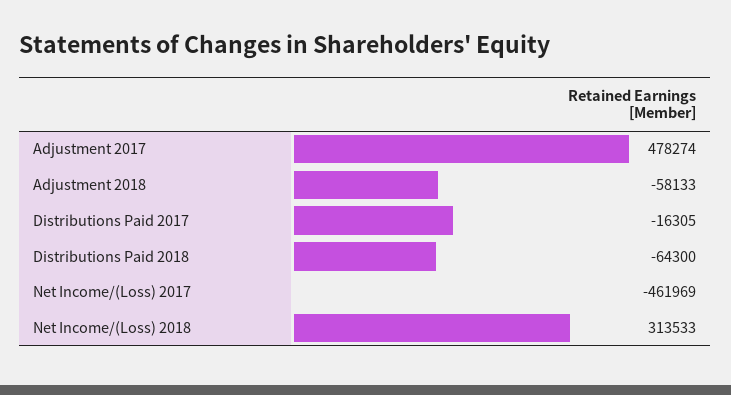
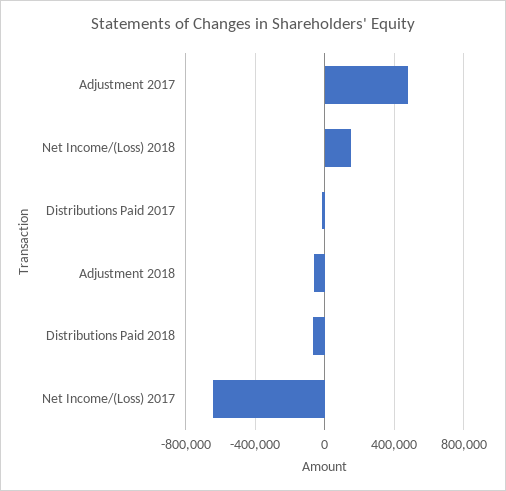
  {
    "Adjustment 2017": 478274,
    "Adjustment 2018": -58133,
    "Distributions Paid 2017": -16305,
    "Distributions Paid 2018": -64300,
-   "Net Income/(Loss) 2017": -461969,
+   "Net Income/(Loss) 2017": -650000,
-   "Net Income/(Loss) 2018": 313533
+   "Net Income/(Loss) 2018": 150000
  }

